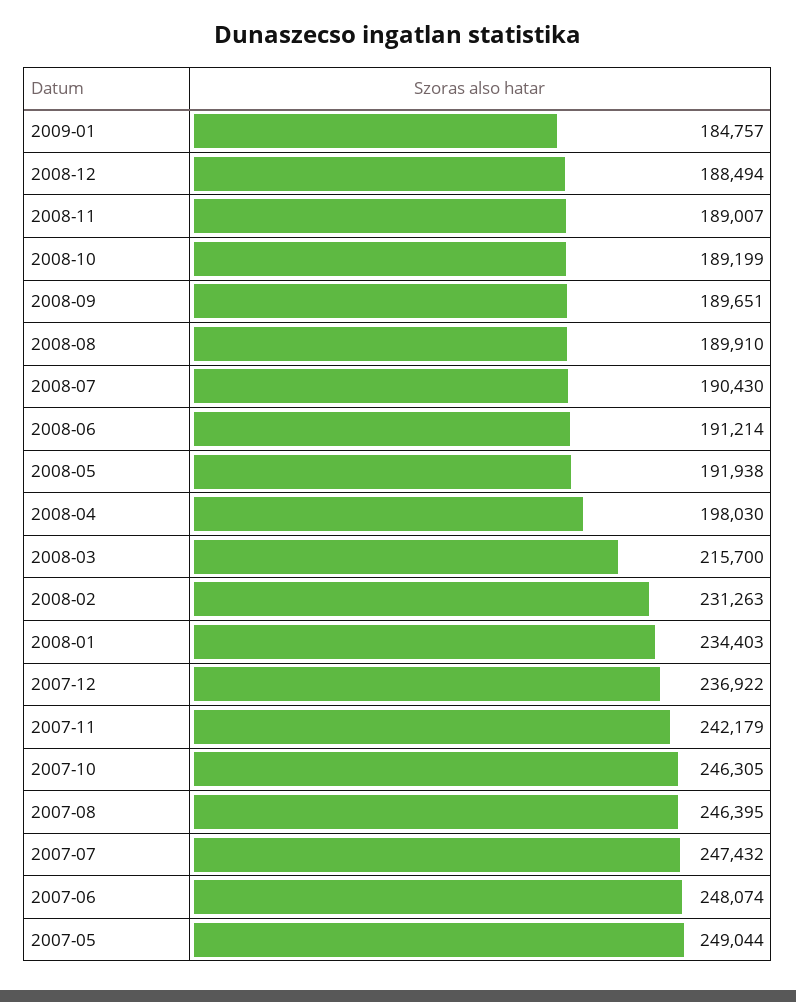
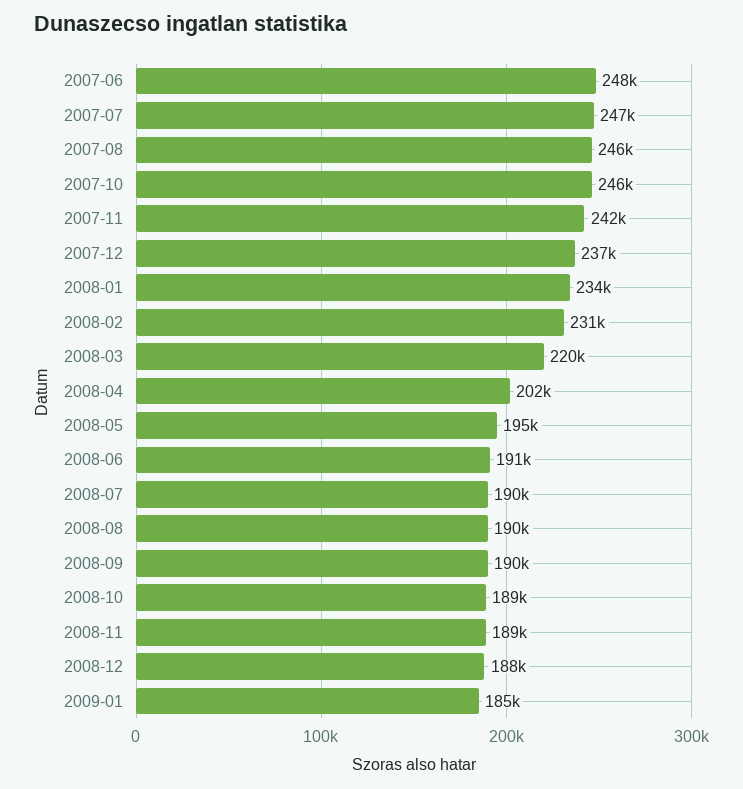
  {
    "2009-01": 184757,
    "2008-12": 188494,
    "2008-11": 189007,
    "2008-10": 189199,
    "2008-09": 189651,
    "2008-08": 189910,
    "2008-07": 190430,
    "2008-06": 191214,
-   "2008-05": 191938,
+   "2008-05": 195000,
-   "2008-04": 198030,
+   "2008-04": 202000,
-   "2008-03": 215700,
+   "2008-03": 220000,
    "2008-02": 231263,
    "2008-01": 234403,
    "2007-12": 236922,
    "2007-11": 242179,
    "2007-10": 246305,
    "2007-08": 246395,
    "2007-07": 247432,
-   "2007-06": 248074,
+   "2007-06": 248074
-   "2007-05": 249044
  }

